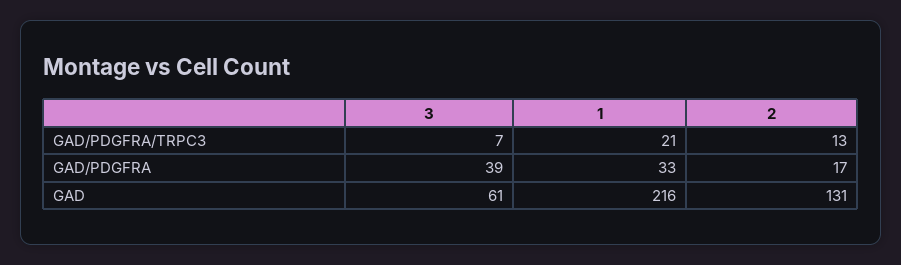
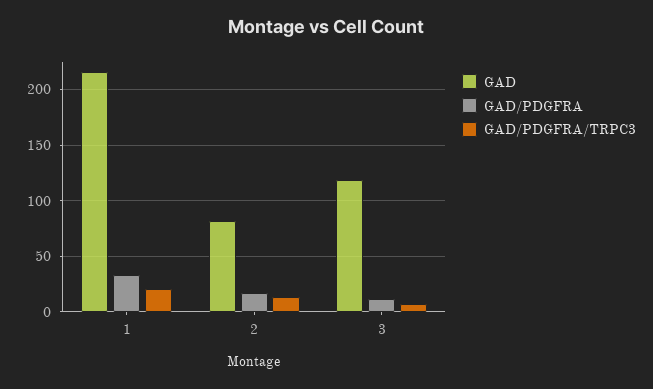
  {
    "GAD/PDGFRA/TRPC3": {
      "3": 7,
      "1": 21,
      "2": 13
    },
    "GAD/PDGFRA": {
-     "3": 39,
+     "3": 10,
      "1": 33,
      "2": 17
    },
    "GAD": {
-     "3": 61,
+     "3": 120,
      "1": 216,
-     "2": 131
+     "2": 80
    }
  }

